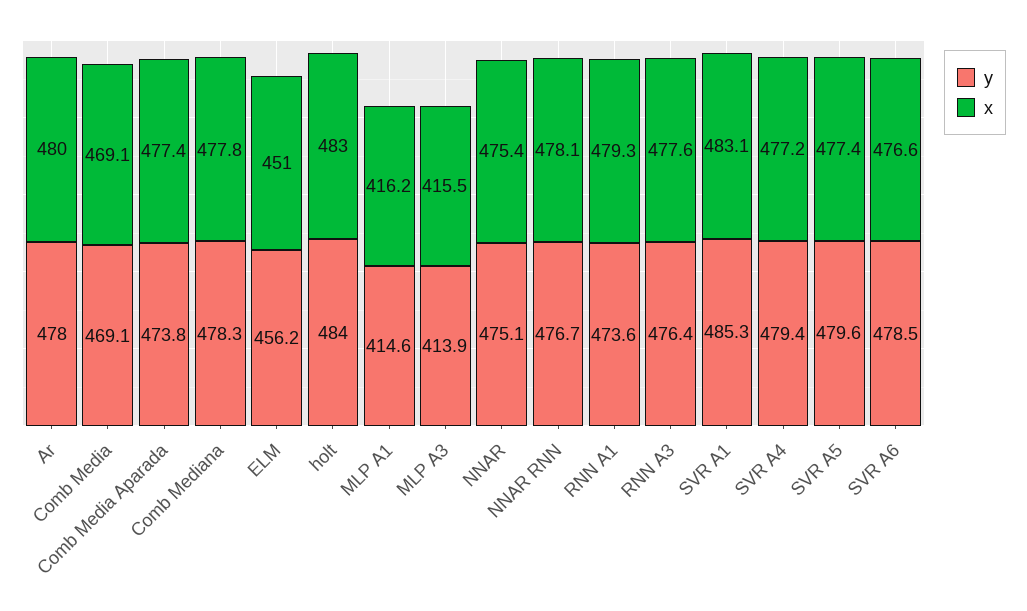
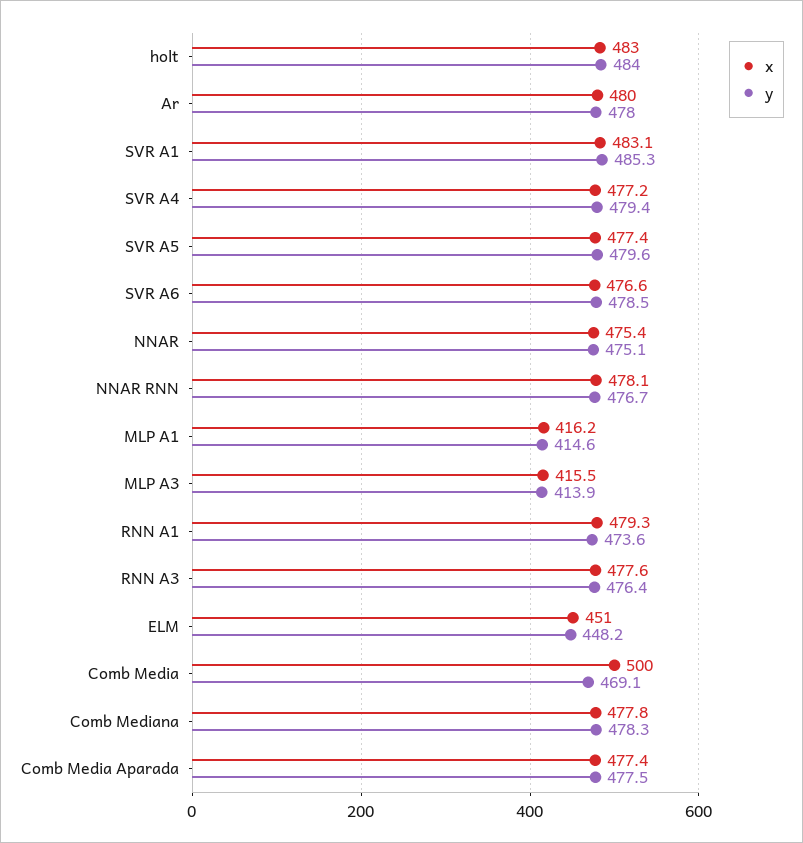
  {
    "y": {
      "Ar": 478,
      "Comb Media": 469.1,
-     "Comb Media Aparada": 473.8,
+     "Comb Media Aparada": 477.5,
      "Comb Mediana": 478.3,
-     "ELM": 456.2,
+     "ELM": 448.2,
      "holt": 484,
      "MLP A1": 414.6,
      "MLP A3": 413.9,
      "NNAR": 475.1,
      "NNAR RNN": 476.7,
      "RNN A1": 473.6,
      "RNN A3": 476.4,
      "SVR A1": 485.3,
      "SVR A4": 479.4,
      "SVR A5": 479.6,
      "SVR A6": 478.5
    },
    "x": {
      "Ar": 480,
-     "Comb Media": 469.1,
+     "Comb Media": 500,
      "Comb Media Aparada": 477.4,
      "Comb Mediana": 477.8,
      "ELM": 451,
      "holt": 483,
      "MLP A1": 416.2,
      "MLP A3": 415.5,
      "NNAR": 475.4,
      "NNAR RNN": 478.1,
      "RNN A1": 479.3,
      "RNN A3": 477.6,
      "SVR A1": 483.1,
      "SVR A4": 477.2,
      "SVR A5": 477.4,
      "SVR A6": 476.6
    }
  }

